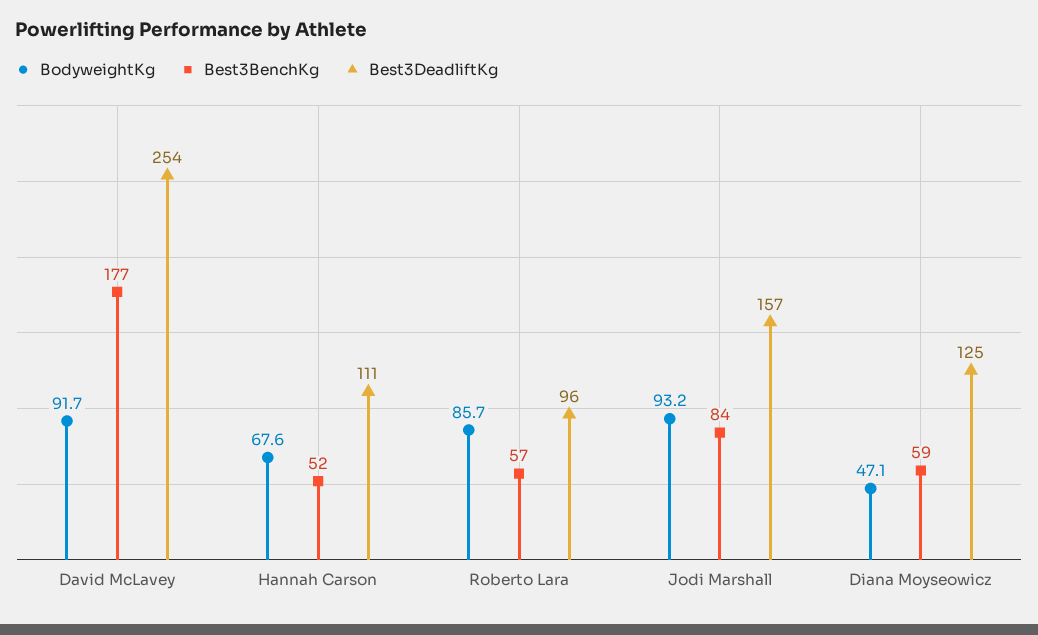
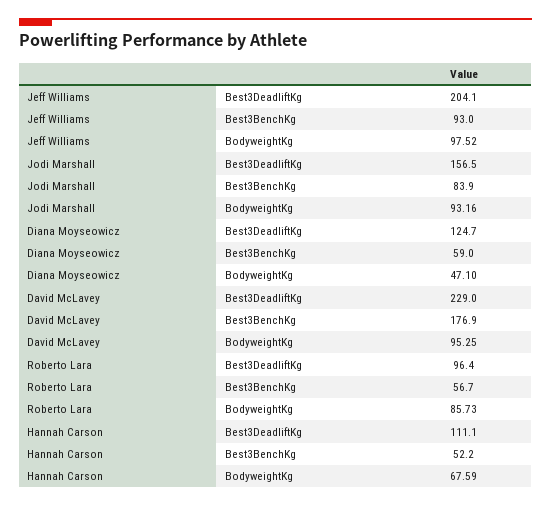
  {
    "BodyweightKg": {
-     "David McLavey": 91.7,
+     "David McLavey": 95.25,
      "Hannah Carson": 67.59,
      "Roberto Lara": 85.73,
      "Jodi Marshall": 93.16,
-     "Diana Moyseowicz": 47.1
+     "Diana Moyseowicz": 47.1,
+     "Jeff Williams": 97.52
    },
    "Best3BenchKg": {
      "David McLavey": 176.9,
      "Hannah Carson": 52.2,
      "Roberto Lara": 56.7,
      "Jodi Marshall": 83.9,
-     "Diana Moyseowicz": 59
+     "Diana Moyseowicz": 59,
+     "Jeff Williams": 93
    },
    "Best3DeadliftKg": {
-     "David McLavey": 254,
+     "David McLavey": 229,
      "Hannah Carson": 111.1,
      "Roberto Lara": 96.4,
      "Jodi Marshall": 156.5,
-     "Diana Moyseowicz": 124.7
+     "Diana Moyseowicz": 124.7,
+     "Jeff Williams": 204.1
    }
  }

